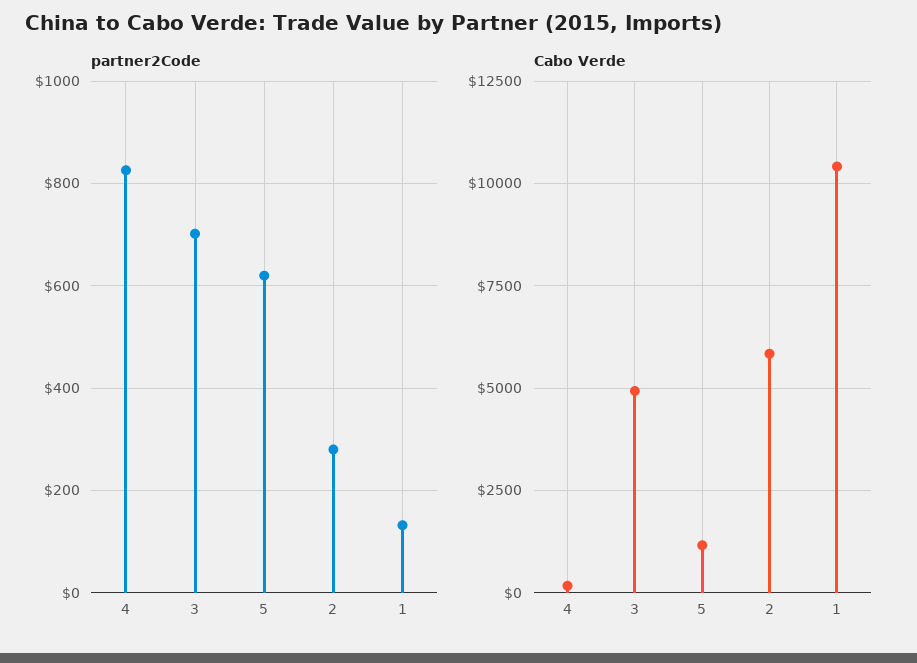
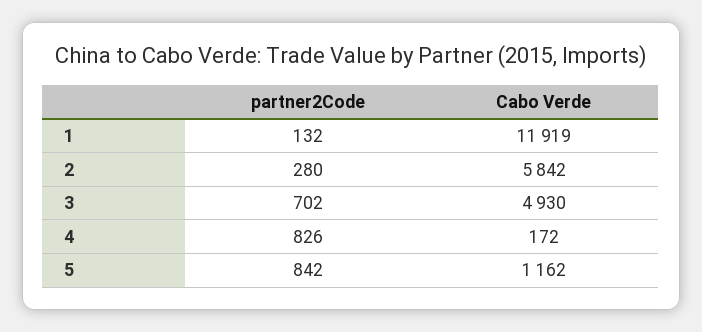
  {
    "partner2Code": {
      "4": 826,
      "3": 702,
-     "5": 620,
+     "5": 842,
      "2": 280,
      "1": 132
    },
    "Cabo Verde": {
      "4": 172,
      "3": 4930,
      "5": 1162,
      "2": 5842,
-     "1": 10500
+     "1": 11919
    }
  }

